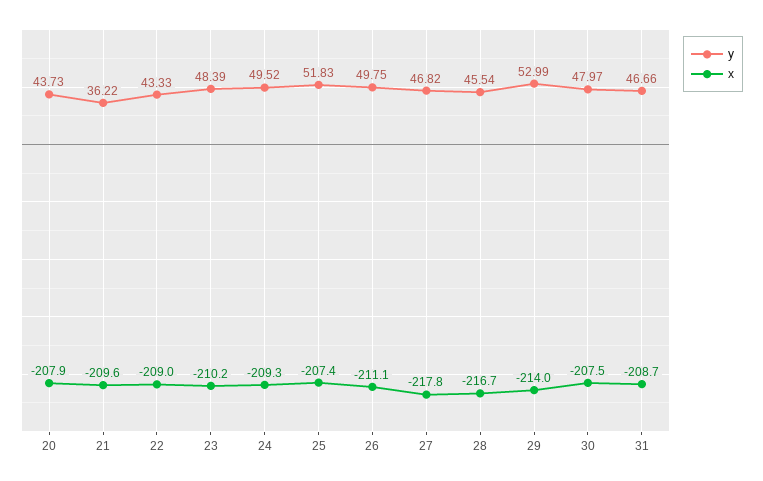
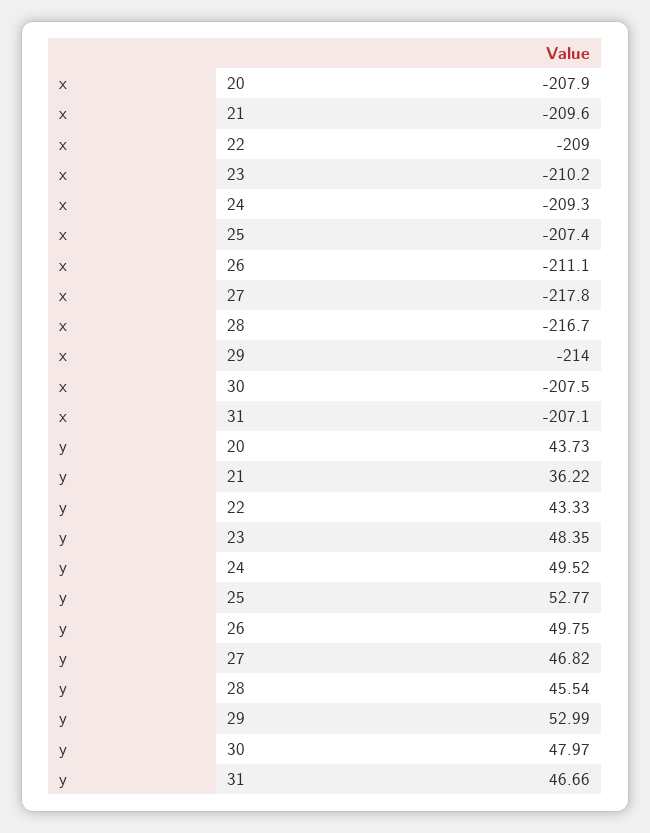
  {
    "y": {
      "20": 43.73,
      "21": 36.22,
      "22": 43.33,
-     "23": 48.39,
+     "23": 48.35,
      "24": 49.52,
-     "25": 51.83,
+     "25": 52.77,
      "26": 49.75,
      "27": 46.82,
      "28": 45.54,
      "29": 52.99,
      "30": 47.97,
      "31": 46.66
    },
    "x": {
      "20": -207.9,
      "21": -209.6,
      "22": -209,
      "23": -210.2,
      "24": -209.3,
      "25": -207.4,
      "26": -211.1,
      "27": -217.8,
      "28": -216.7,
      "29": -214,
      "30": -207.5,
-     "31": -208.7
+     "31": -207.1
    }
  }

